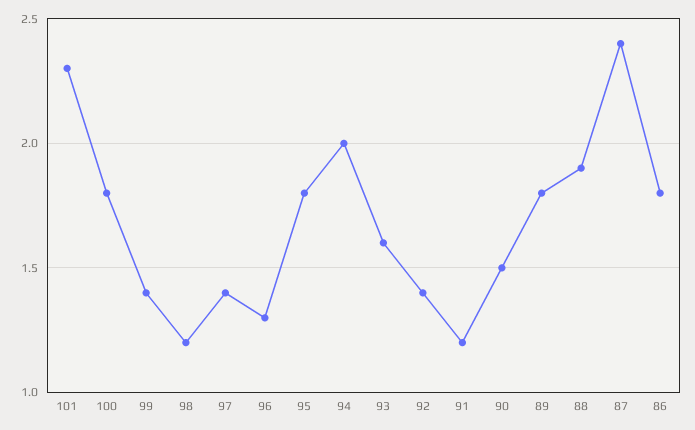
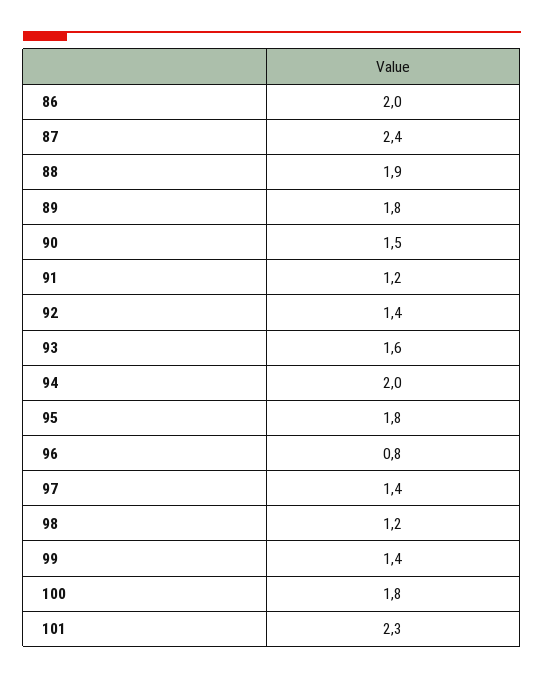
  {
    "101": 2.3,
    "100": 1.8,
    "99": 1.4,
    "98": 1.2,
    "97": 1.4,
-   "96": 1.3,
+   "96": 0.8,
    "95": 1.8,
    "94": 2,
    "93": 1.6,
    "92": 1.4,
    "91": 1.2,
    "90": 1.5,
    "89": 1.8,
    "88": 1.9,
    "87": 2.4,
-   "86": 1.8
+   "86": 2
  }

